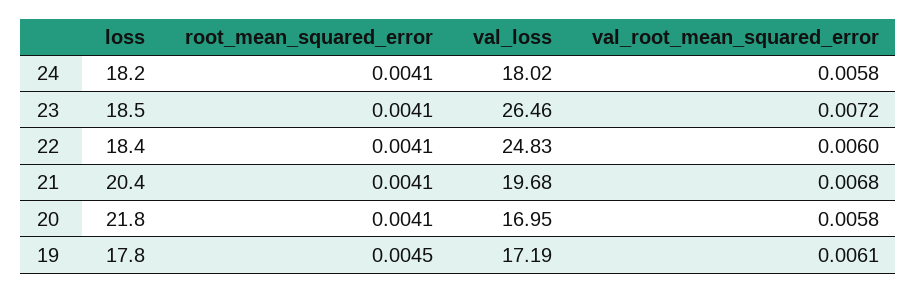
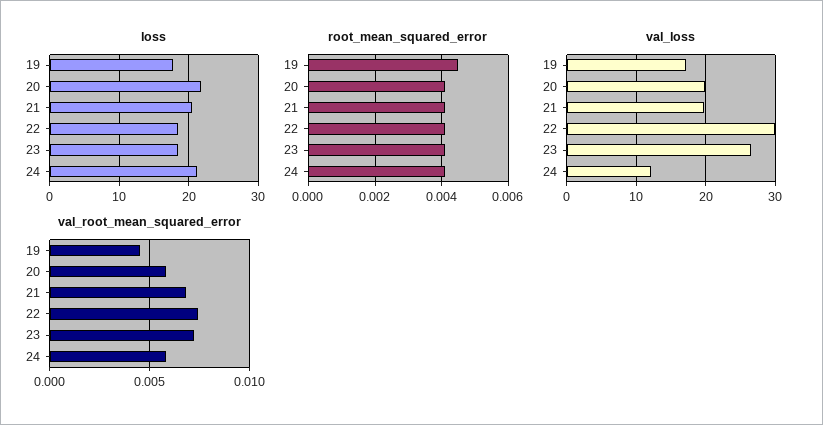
  {
    "loss": {
-     "24": 18.2,
+     "24": 21,
      "23": 18.5,
      "22": 18.4,
      "21": 20.4,
      "20": 21.8,
      "19": 17.8
    },
    "root_mean_squared_error": {
      "24": 0.0041,
      "23": 0.0041,
      "22": 0.0041,
      "21": 0.0041,
      "20": 0.0041,
      "19": 0.0045
    },
    "val_loss": {
-     "24": 18.02,
+     "24": 12,
      "23": 26.46,
-     "22": 24.83,
+     "22": 30,
      "21": 19.68,
-     "20": 16.95,
+     "20": 20,
      "19": 17.19
    },
    "val_root_mean_squared_error": {
      "24": 0.0058,
      "23": 0.0072,
-     "22": 0.006,
+     "22": 0.0075,
      "21": 0.0068,
      "20": 0.0058,
-     "19": 0.0061
+     "19": 0.0045
    }
  }

